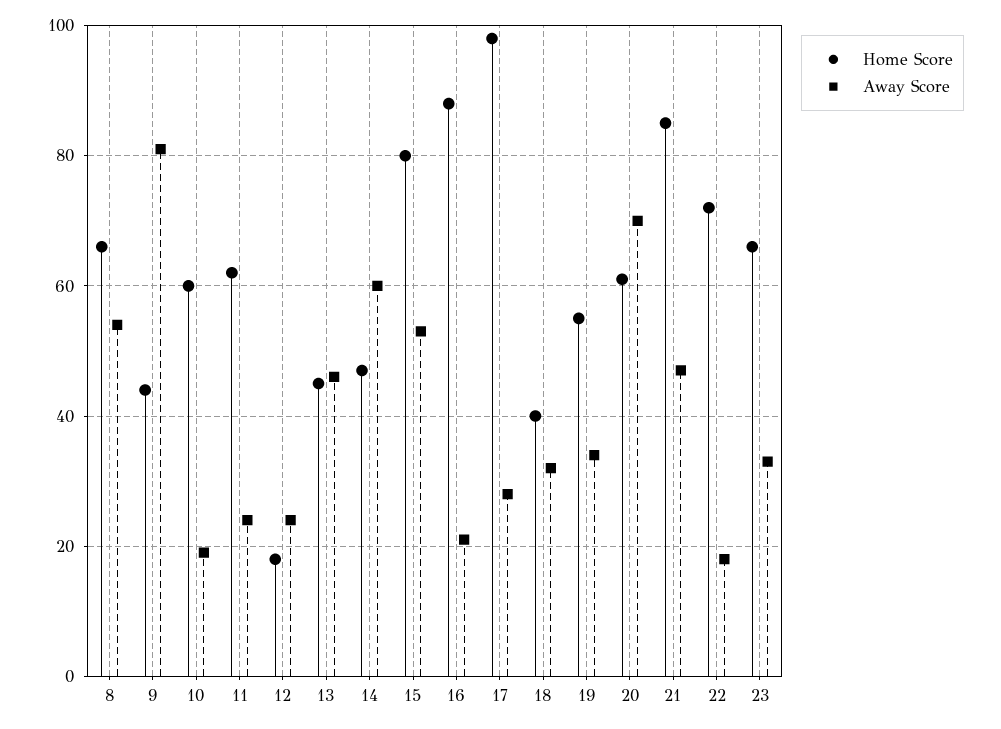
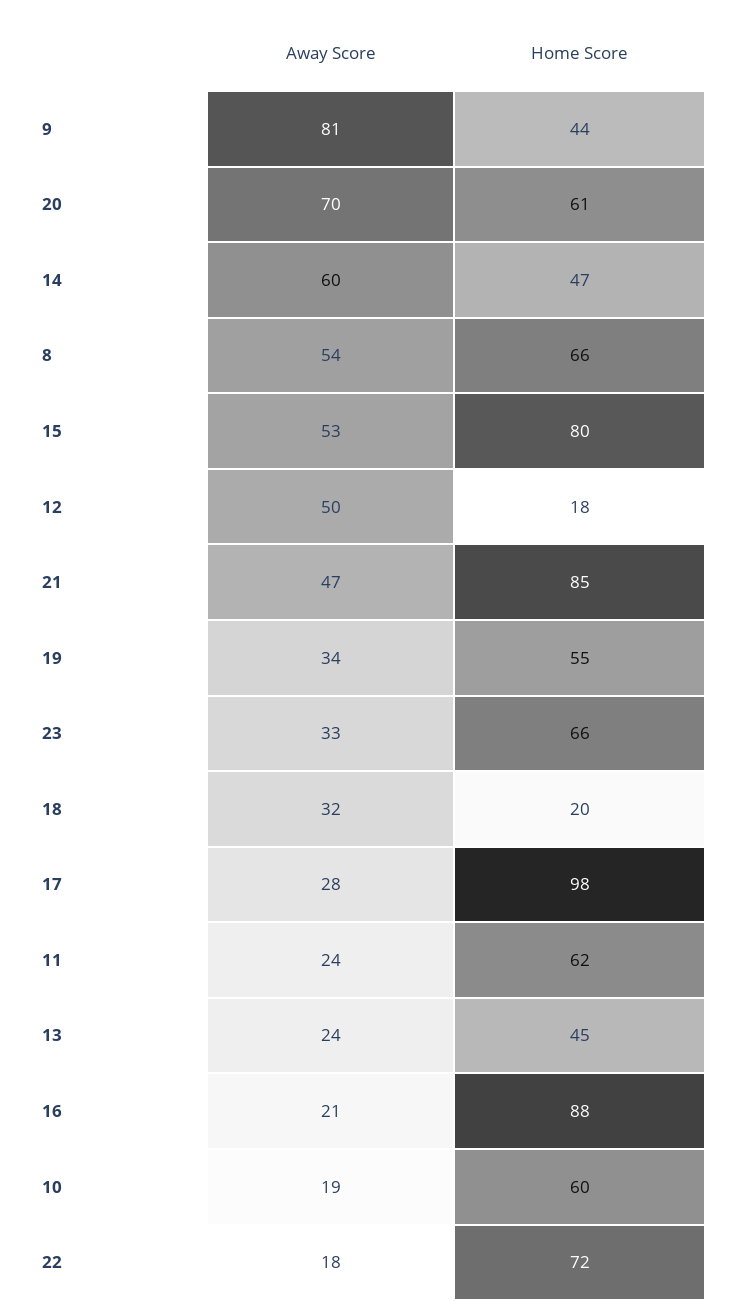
  {
    "Home Score": {
      "8": 66,
      "9": 44,
      "10": 60,
      "11": 62,
      "12": 18,
      "13": 45,
      "14": 47,
      "15": 80,
      "16": 88,
      "17": 98,
-     "18": 40,
+     "18": 20,
      "19": 55,
      "20": 61,
      "21": 85,
      "22": 72,
      "23": 66
    },
    "Away Score": {
      "8": 54,
      "9": 81,
      "10": 19,
      "11": 24,
-     "12": 25,
+     "12": 50,
-     "13": 45,
+     "13": 24,
      "14": 60,
      "15": 53,
      "16": 21,
      "17": 28,
      "18": 32,
      "19": 34,
      "20": 70,
      "21": 47,
      "22": 18,
      "23": 33
    }
  }

